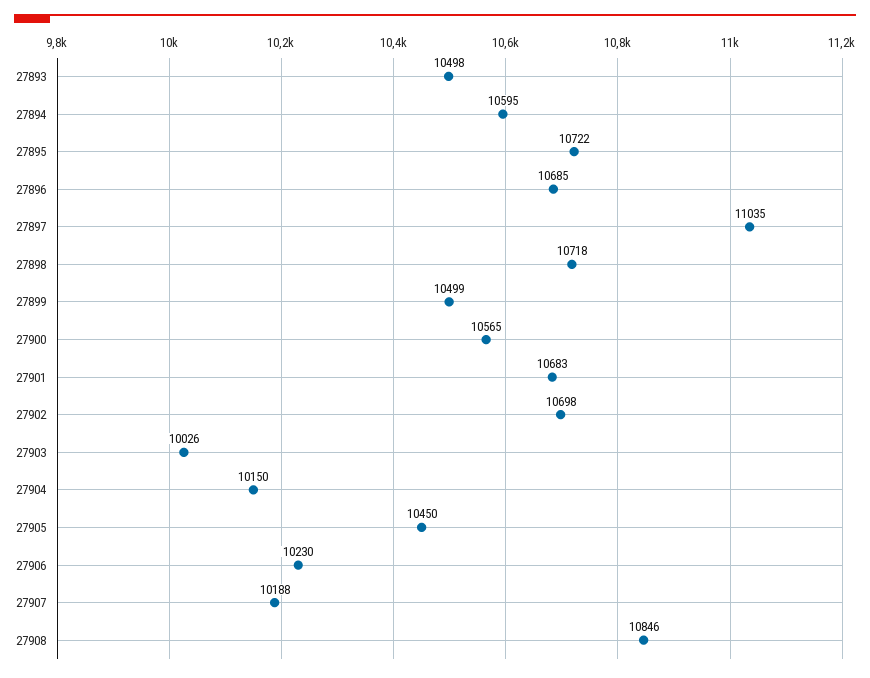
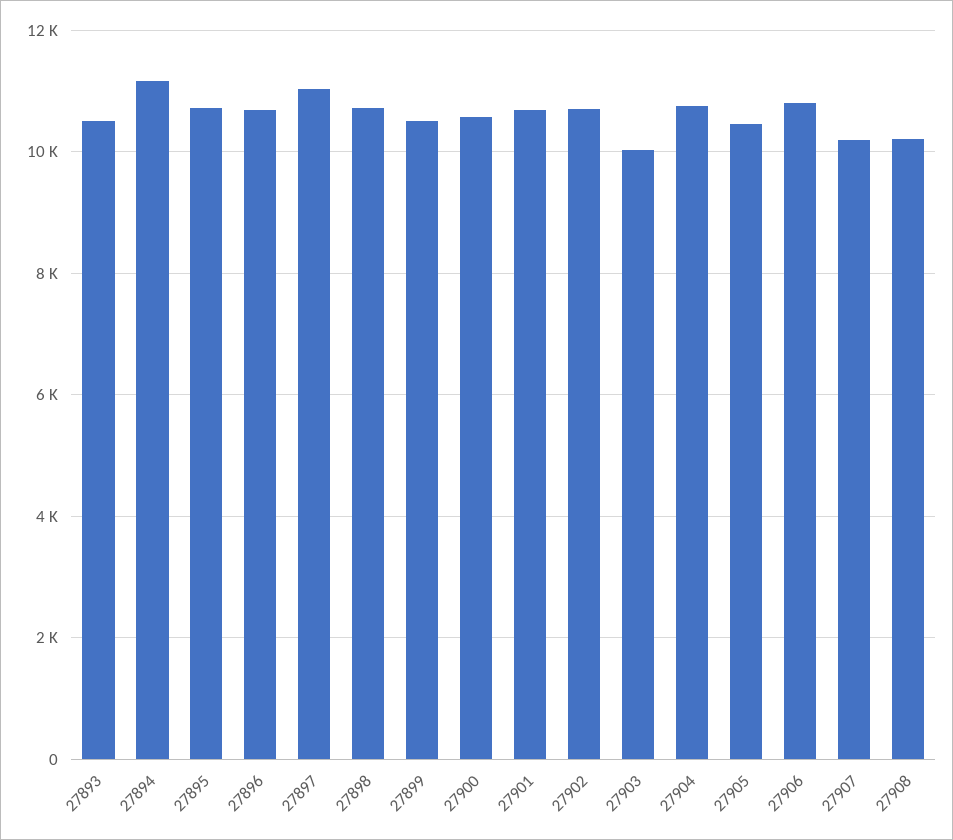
  {
    "27893": 10498,
-   "27894": 10595,
+   "27894": 11200,
    "27895": 10722,
    "27896": 10685,
    "27897": 11035,
    "27898": 10718,
    "27899": 10499,
    "27900": 10565,
    "27901": 10683,
    "27902": 10698,
    "27903": 10026,
-   "27904": 10150,
+   "27904": 10800,
    "27905": 10450,
-   "27906": 10230,
+   "27906": 10800,
    "27907": 10188,
-   "27908": 10846
+   "27908": 10200
  }

